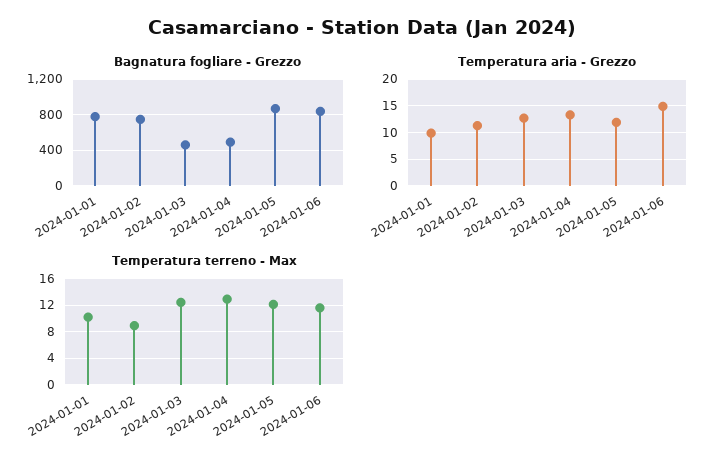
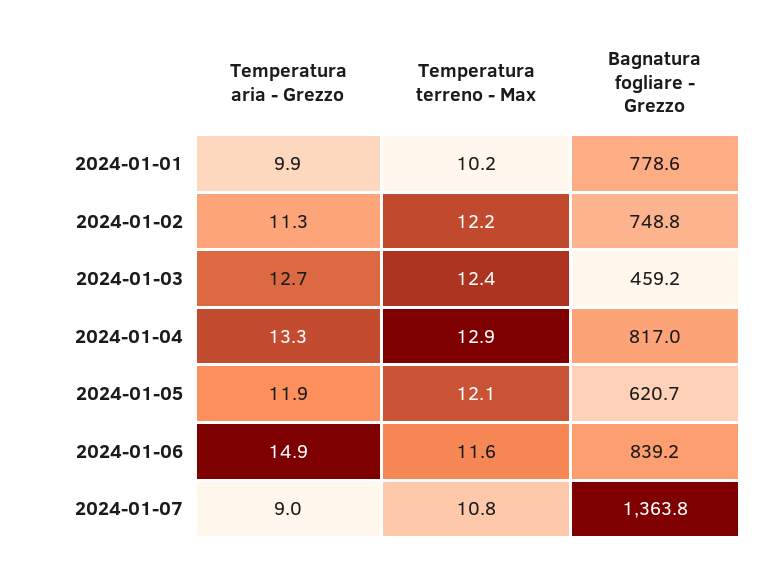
  {
    "Bagnatura fogliare - Grezzo": {
      "2024-01-01": 778.6,
      "2024-01-02": 748.8,
      "2024-01-03": 459.2,
-     "2024-01-04": 500,
+     "2024-01-04": 817,
-     "2024-01-05": 900,
+     "2024-01-05": 620.7,
-     "2024-01-06": 839.2
+     "2024-01-06": 839.2,
+     "2024-01-07": 1363.8
    },
    "Temperatura aria - Grezzo": {
      "2024-01-01": 9.9,
      "2024-01-02": 11.3,
      "2024-01-03": 12.7,
      "2024-01-04": 13.3,
      "2024-01-05": 11.9,
-     "2024-01-06": 14.9
+     "2024-01-06": 14.9,
+     "2024-01-07": 9
    },
    "Temperatura terreno - Max": {
      "2024-01-01": 10.2,
-     "2024-01-02": 9,
+     "2024-01-02": 12.2,
      "2024-01-03": 12.4,
      "2024-01-04": 12.9,
      "2024-01-05": 12.1,
-     "2024-01-06": 11.6
+     "2024-01-06": 11.6,
+     "2024-01-07": 10.8
    }
  }

